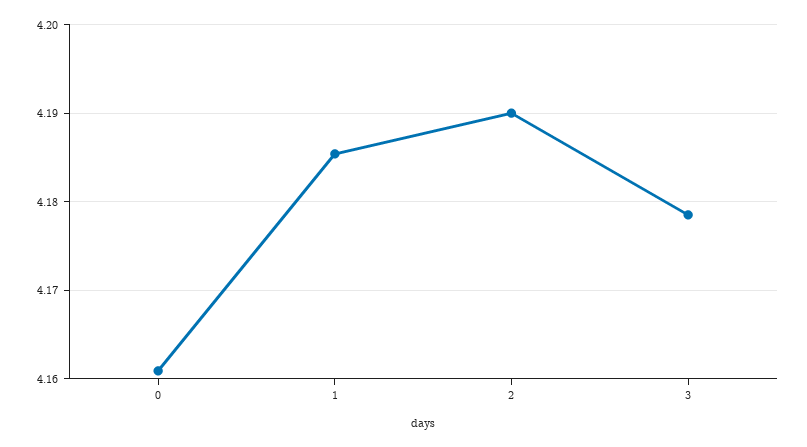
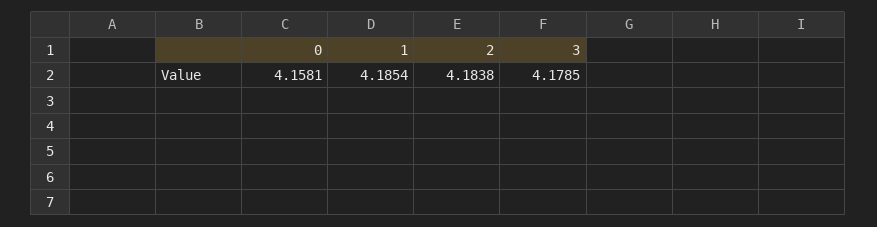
  {
-   "0": 4.161,
+   "0": 4.1581,
    "1": 4.1854,
-   "2": 4.19,
+   "2": 4.1838,
    "3": 4.1785
  }

